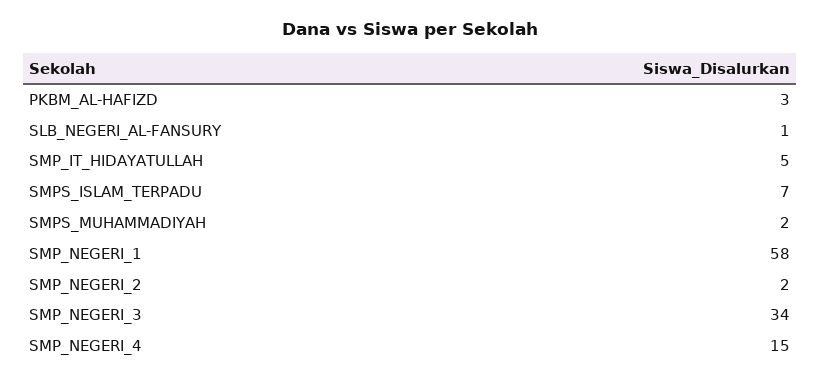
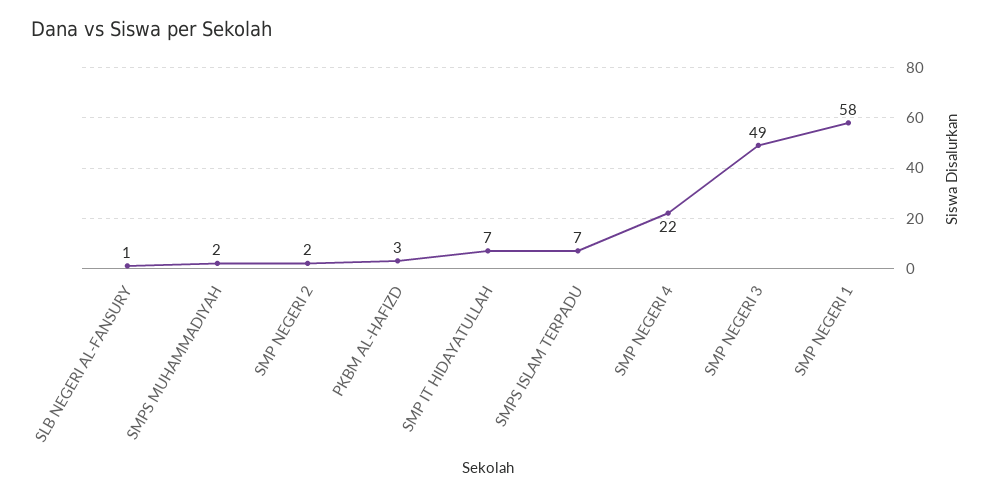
  {
    "PKBM_AL-HAFIZD": 3,
    "SLB_NEGERI_AL-FANSURY": 1,
-   "SMP_IT_HIDAYATULLAH": 5,
+   "SMP_IT_HIDAYATULLAH": 7,
    "SMPS_ISLAM_TERPADU": 7,
    "SMPS_MUHAMMADIYAH": 2,
    "SMP_NEGERI_1": 58,
    "SMP_NEGERI_2": 2,
-   "SMP_NEGERI_3": 34,
+   "SMP_NEGERI_3": 49,
-   "SMP_NEGERI_4": 15
+   "SMP_NEGERI_4": 22
  }

